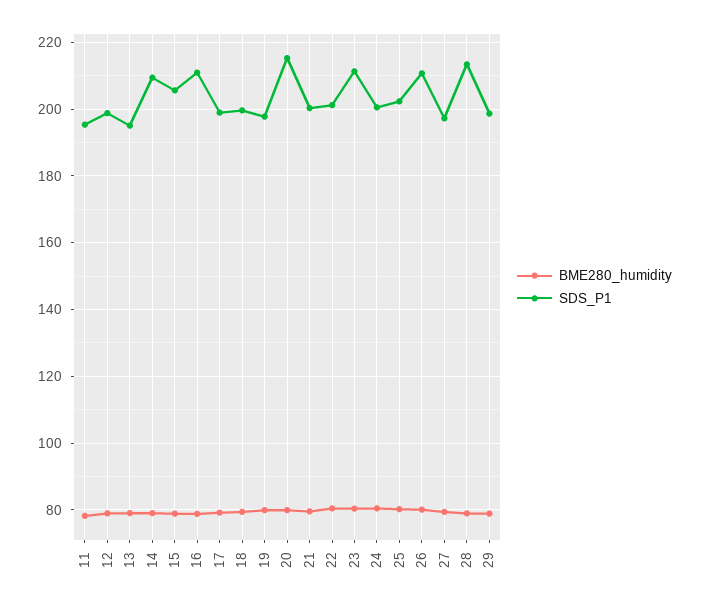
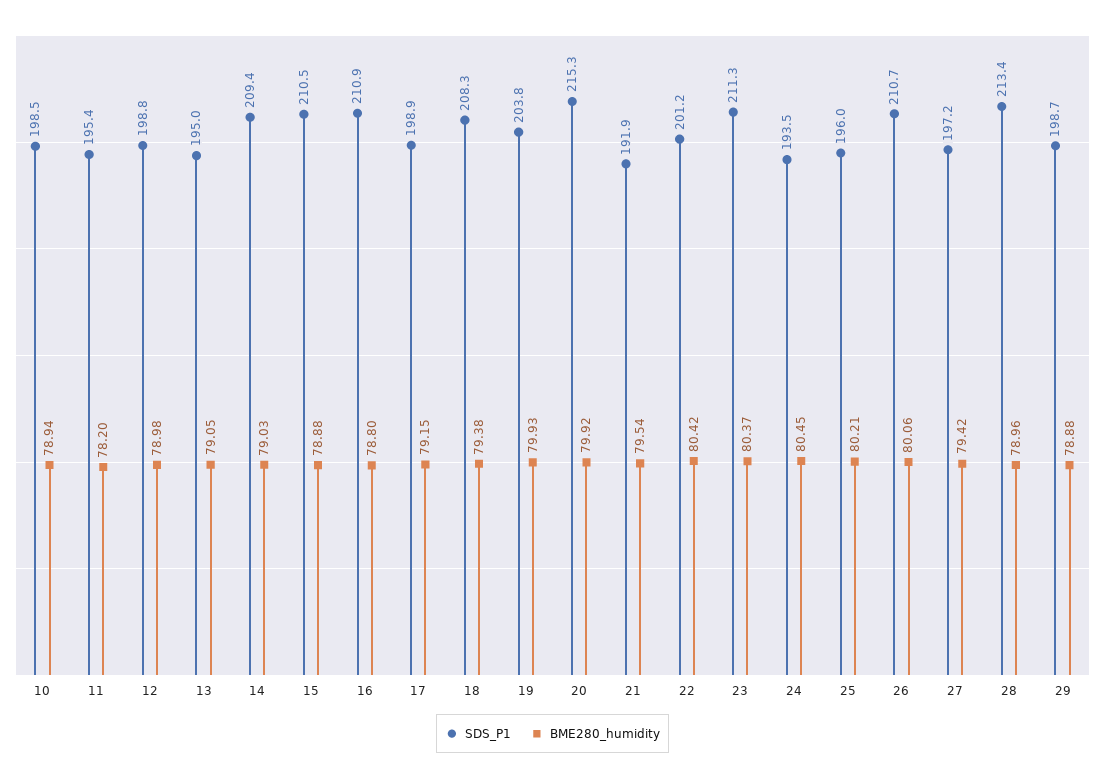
  {
    "BME280_humidity": {
      "11": 78.2,
      "12": 78.98,
      "13": 79.05,
      "14": 79.03,
      "15": 78.88,
      "16": 78.8,
      "17": 79.15,
      "18": 79.38,
      "19": 79.93,
      "20": 79.92,
      "21": 79.54,
      "22": 80.42,
      "23": 80.37,
      "24": 80.45,
      "25": 80.21,
      "26": 80.06,
      "27": 79.42,
      "28": 78.96,
-     "29": 78.88
+     "29": 78.88,
+     "10": 78.94
    },
    "SDS_P1": {
      "11": 195.4,
      "12": 198.8,
      "13": 195,
      "14": 209.4,
-     "15": 206,
+     "15": 210.5,
      "16": 210.9,
      "17": 198.9,
-     "18": 200,
+     "18": 208.3,
-     "19": 198,
+     "19": 203.8,
      "20": 215.3,
-     "21": 200,
+     "21": 191.9,
      "22": 201.2,
      "23": 211.3,
-     "24": 200,
+     "24": 193.5,
-     "25": 202,
+     "25": 196,
      "26": 210.7,
      "27": 197.2,
      "28": 213.4,
-     "29": 198.7
+     "29": 198.7,
+     "10": 198.5
    }
  }

